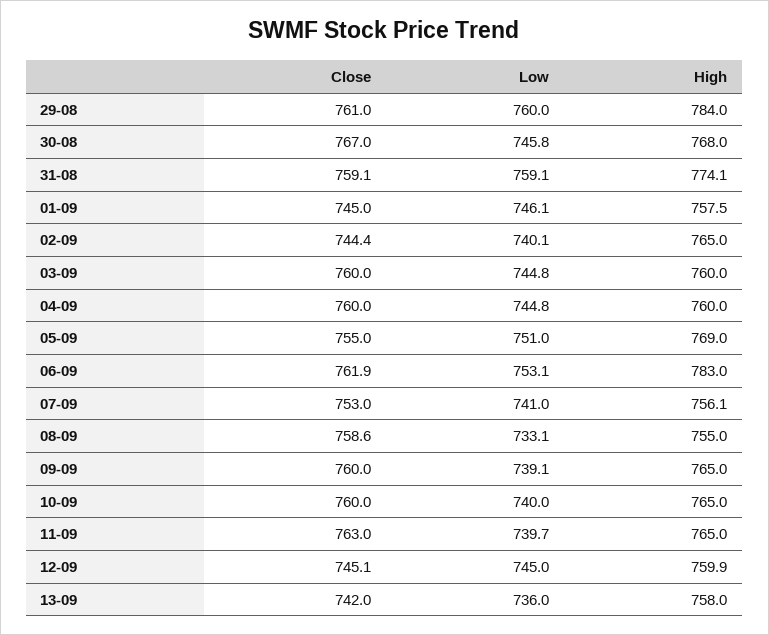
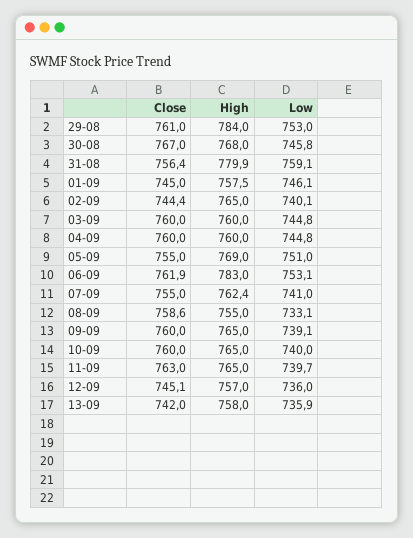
  {
    "Close": {
      "29-08": 761,
      "30-08": 767,
-     "31-08": 759.1,
+     "31-08": 756.4,
      "01-09": 745,
      "02-09": 744.4,
      "03-09": 760,
      "04-09": 760,
      "05-09": 755,
      "06-09": 761.9,
-     "07-09": 753,
+     "07-09": 755,
      "08-09": 758.6,
      "09-09": 760,
      "10-09": 760,
      "11-09": 763,
      "12-09": 745.1,
      "13-09": 742
    },
    "Low": {
-     "29-08": 760,
+     "29-08": 753,
      "30-08": 745.8,
      "31-08": 759.1,
      "01-09": 746.1,
      "02-09": 740.1,
      "03-09": 744.8,
      "04-09": 744.8,
      "05-09": 751,
      "06-09": 753.1,
      "07-09": 741,
      "08-09": 733.1,
      "09-09": 739.1,
      "10-09": 740,
      "11-09": 739.7,
-     "12-09": 745,
+     "12-09": 736,
-     "13-09": 736
+     "13-09": 735.9
    },
    "High": {
      "29-08": 784,
      "30-08": 768,
-     "31-08": 774.1,
+     "31-08": 779.9,
      "01-09": 757.5,
      "02-09": 765,
      "03-09": 760,
      "04-09": 760,
      "05-09": 769,
      "06-09": 783,
-     "07-09": 756.1,
+     "07-09": 762.4,
      "08-09": 755,
      "09-09": 765,
      "10-09": 765,
      "11-09": 765,
-     "12-09": 759.9,
+     "12-09": 757,
      "13-09": 758
    }
  }

